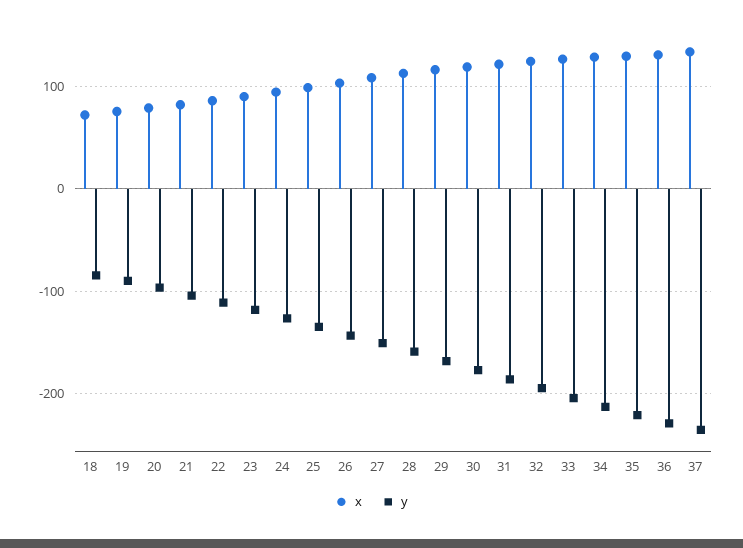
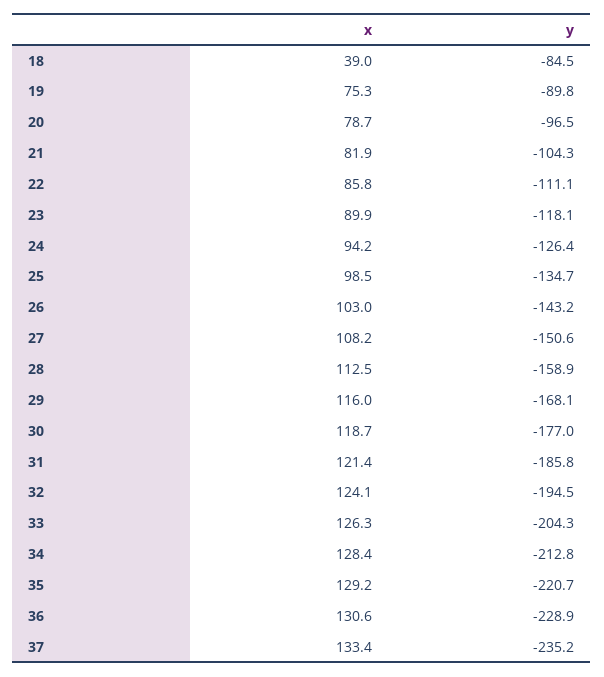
  {
    "x": {
-     "18": 70,
+     "18": 39,
      "19": 75.3,
      "20": 78.7,
      "21": 81.9,
      "22": 85.8,
      "23": 89.9,
      "24": 94.2,
      "25": 98.5,
      "26": 103,
      "27": 108.2,
      "28": 112.5,
      "29": 116,
      "30": 118.7,
      "31": 121.4,
      "32": 124.1,
      "33": 126.3,
      "34": 128.4,
      "35": 129.2,
      "36": 130.6,
      "37": 133.4
    },
    "y": {
      "18": -84.5,
      "19": -89.8,
      "20": -96.5,
      "21": -104.3,
      "22": -111.1,
      "23": -118.1,
      "24": -126.4,
      "25": -134.7,
      "26": -143.2,
      "27": -150.6,
      "28": -158.9,
      "29": -168.1,
      "30": -177,
      "31": -185.8,
      "32": -194.5,
      "33": -204.3,
      "34": -212.8,
      "35": -220.7,
      "36": -228.9,
      "37": -235.2
    }
  }

